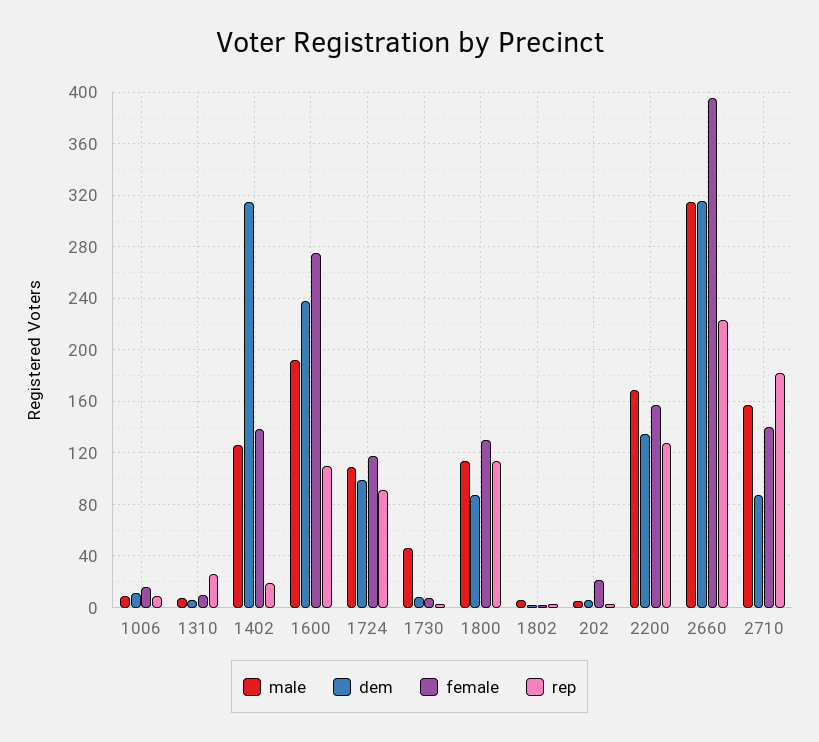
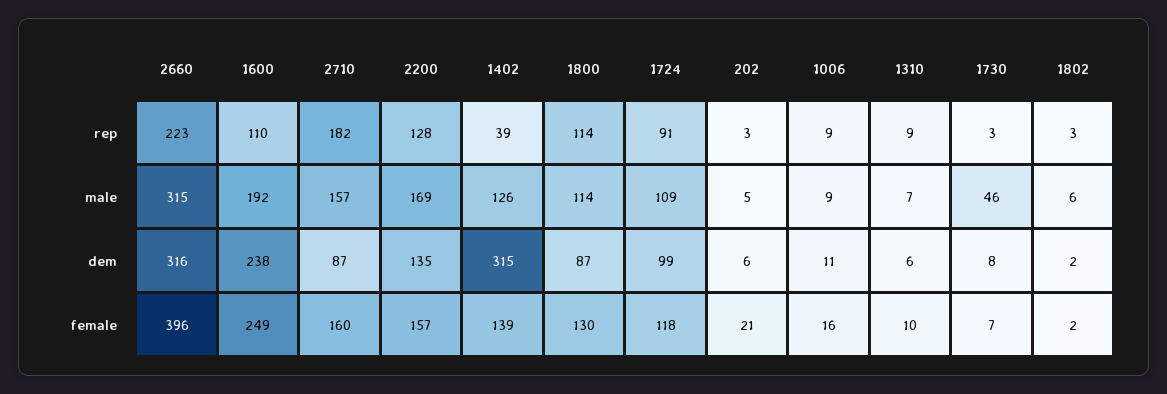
  {
    "male": {
      "1006": 9,
      "1310": 7,
      "1402": 126,
      "1600": 192,
      "1724": 109,
      "1730": 46,
      "1800": 114,
      "1802": 6,
      "202": 5,
      "2200": 169,
      "2660": 315,
      "2710": 157
    },
    "dem": {
      "1006": 11,
      "1310": 6,
      "1402": 315,
      "1600": 238,
      "1724": 99,
      "1730": 8,
      "1800": 87,
      "1802": 2,
      "202": 6,
      "2200": 135,
      "2660": 316,
      "2710": 87
    },
    "female": {
      "1006": 16,
      "1310": 10,
      "1402": 139,
-     "1600": 275,
+     "1600": 249,
      "1724": 118,
      "1730": 7,
      "1800": 130,
      "1802": 2,
      "202": 21,
      "2200": 157,
      "2660": 396,
-     "2710": 140
+     "2710": 160
    },
    "rep": {
      "1006": 9,
-     "1310": 25,
+     "1310": 9,
-     "1402": 20,
+     "1402": 39,
      "1600": 110,
      "1724": 91,
      "1730": 3,
      "1800": 114,
      "1802": 3,
      "202": 3,
      "2200": 128,
      "2660": 223,
      "2710": 182
    }
  }

